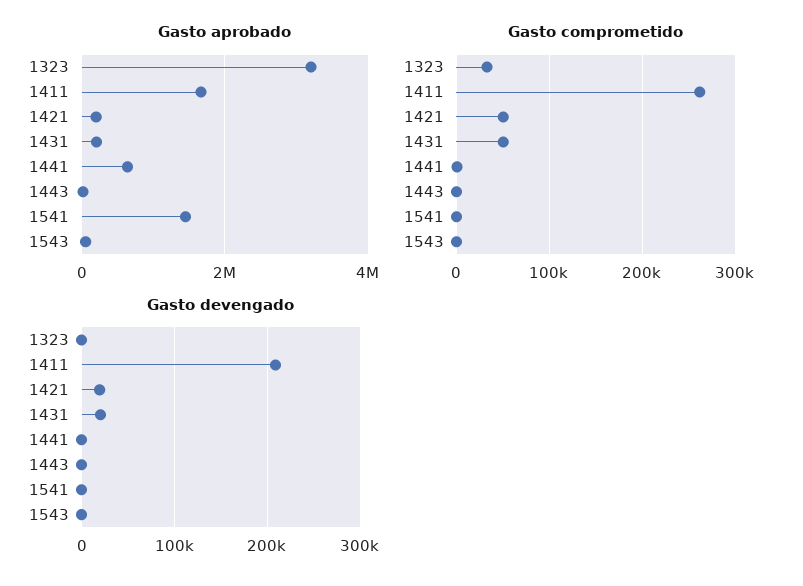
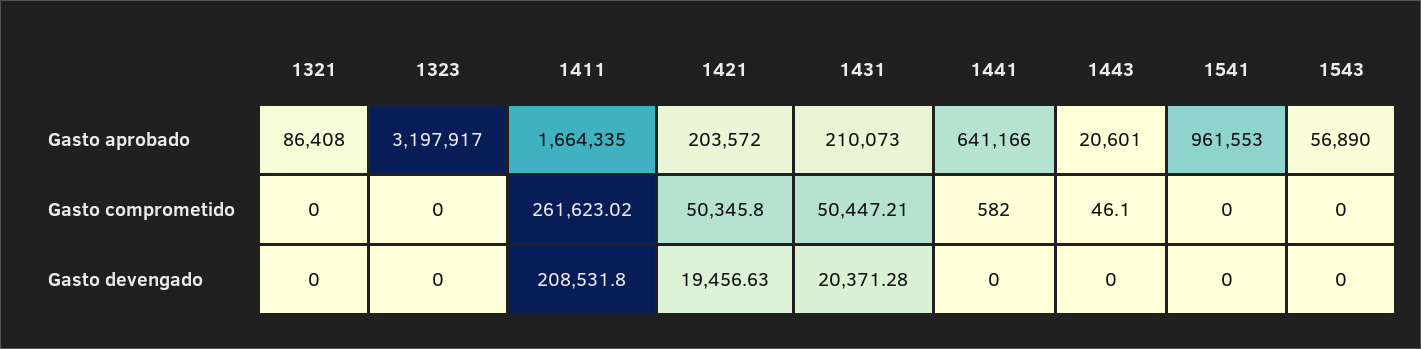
  {
    "Gasto aprobado": {
      "1323": 3197917,
      "1411": 1664335,
      "1421": 203572,
      "1431": 210073,
      "1441": 641166,
      "1443": 20601,
-     "1541": 1400000,
+     "1541": 961553,
-     "1543": 56890
+     "1543": 56890,
+     "1321": 86408
    },
    "Gasto comprometido": {
-     "1323": 30000,
+     "1323": 0,
      "1411": 261623.02,
      "1421": 50345.8,
      "1431": 50447.21,
      "1441": 582,
      "1443": 46.1,
      "1541": 0,
-     "1543": 0
+     "1543": 0,
+     "1321": 0
    },
    "Gasto devengado": {
      "1323": 0,
      "1411": 208531.8,
      "1421": 19456.63,
      "1431": 20371.28,
      "1441": 0,
      "1443": 0,
      "1541": 0,
-     "1543": 0
+     "1543": 0,
+     "1321": 0
    }
  }

